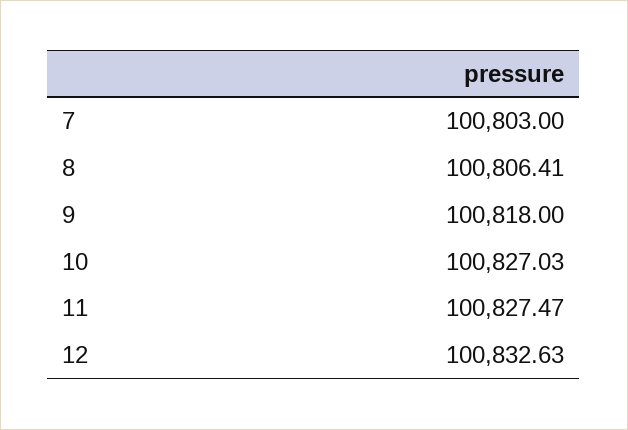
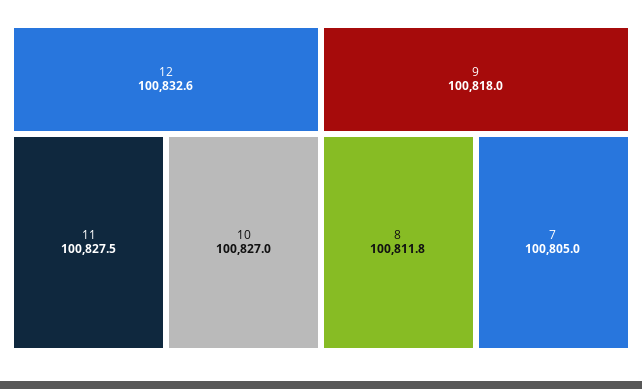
  {
-   "7": 100803,
+   "7": 100805,
-   "8": 100806.41,
+   "8": 100811.8,
    "9": 100818,
    "10": 100827.03,
    "11": 100827.47,
    "12": 100832.63
  }

